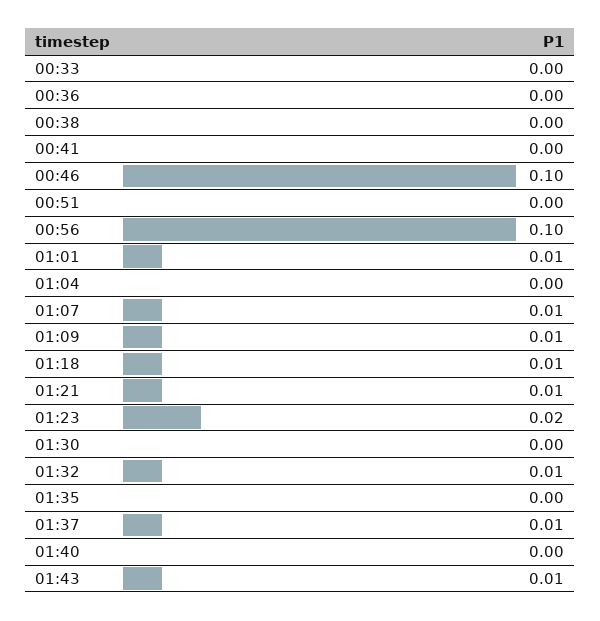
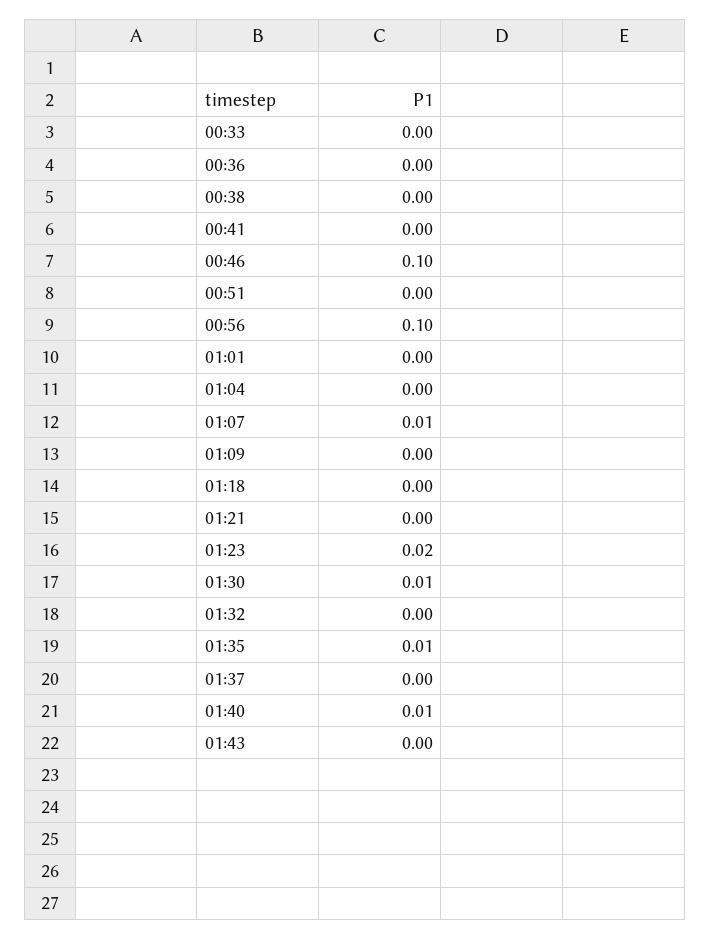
  {
    "00:33": 0,
    "00:36": 0,
    "00:38": 0,
    "00:41": 0,
    "00:46": 0.1,
    "00:51": 0,
    "00:56": 0.1,
-   "01:01": 0.01,
+   "01:01": 0,
    "01:04": 0,
    "01:07": 0.01,
-   "01:09": 0.01,
+   "01:09": 0,
-   "01:18": 0.01,
+   "01:18": 0,
-   "01:21": 0.01,
+   "01:21": 0,
    "01:23": 0.02,
-   "01:30": 0,
+   "01:30": 0.01,
-   "01:32": 0.01,
+   "01:32": 0,
-   "01:35": 0,
+   "01:35": 0.01,
-   "01:37": 0.01,
+   "01:37": 0,
-   "01:40": 0,
+   "01:40": 0.01,
-   "01:43": 0.01
+   "01:43": 0
  }

